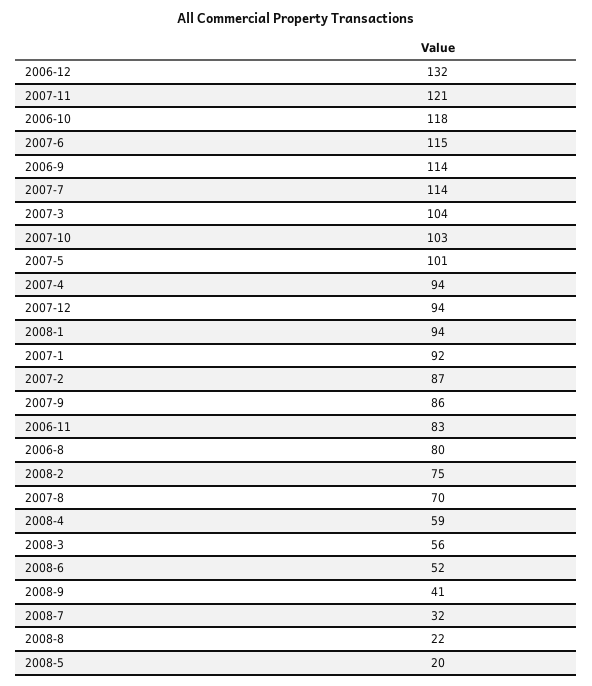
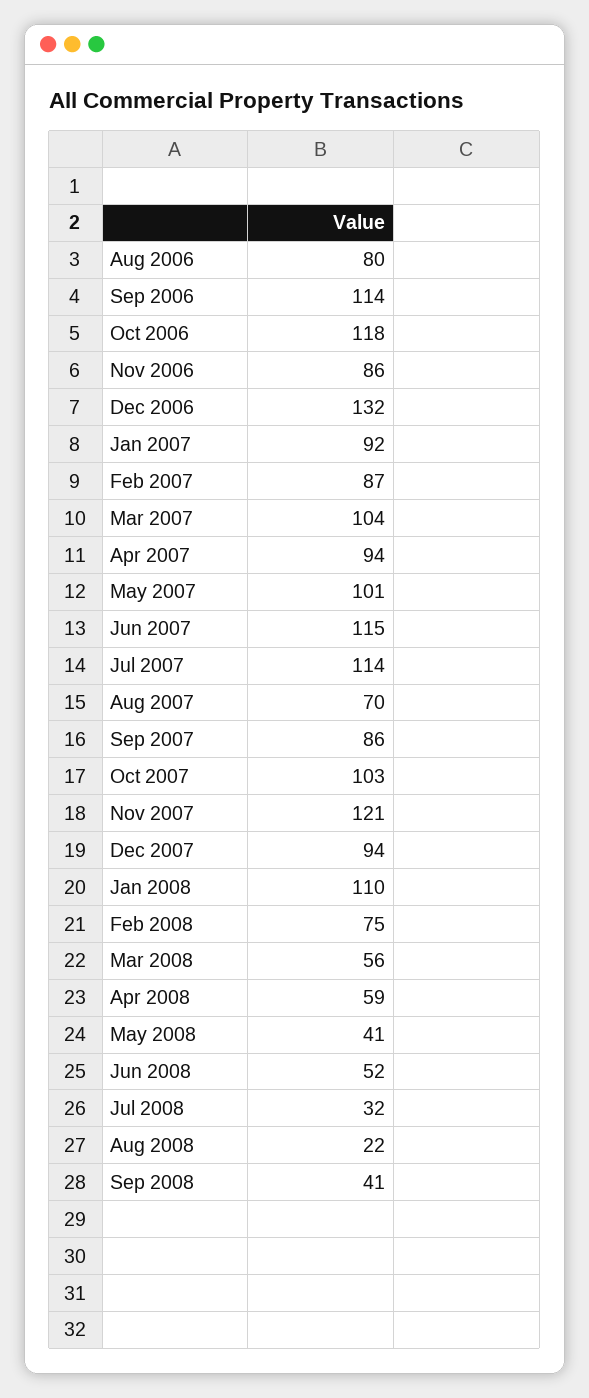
  {
    "2006-12": 132,
    "2007-11": 121,
    "2006-10": 118,
    "2007-6": 115,
    "2006-9": 114,
    "2007-7": 114,
    "2007-3": 104,
    "2007-10": 103,
    "2007-5": 101,
    "2007-4": 94,
    "2007-12": 94,
-   "2008-1": 94,
+   "2008-1": 110,
    "2007-1": 92,
    "2007-2": 87,
    "2007-9": 86,
-   "2006-11": 83,
+   "2006-11": 86,
    "2006-8": 80,
    "2008-2": 75,
    "2007-8": 70,
    "2008-4": 59,
    "2008-3": 56,
    "2008-6": 52,
    "2008-9": 41,
    "2008-7": 32,
    "2008-8": 22,
-   "2008-5": 20
+   "2008-5": 41
  }

